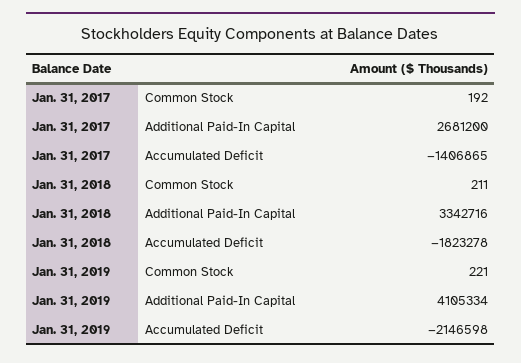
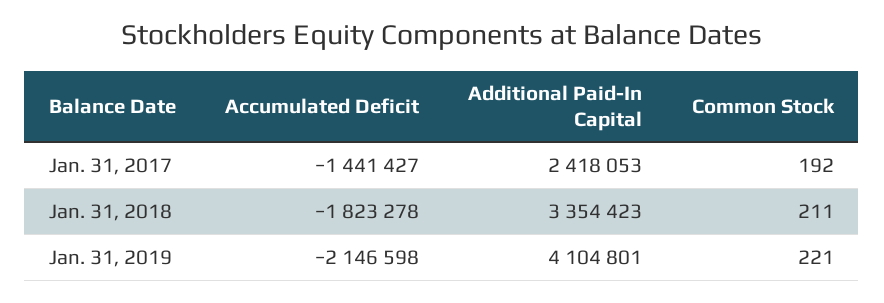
  {
    "Jan. 31, 2017": {
      "Common Stock": 192,
-     "Additional Paid-In Capital": 2681200,
+     "Additional Paid-In Capital": 2418053,
-     "Accumulated Deficit": -1406865
+     "Accumulated Deficit": -1441427
    },
    "Jan. 31, 2018": {
      "Common Stock": 211,
-     "Additional Paid-In Capital": 3342716,
+     "Additional Paid-In Capital": 3354423,
      "Accumulated Deficit": -1823278
    },
    "Jan. 31, 2019": {
      "Common Stock": 221,
-     "Additional Paid-In Capital": 4105334,
+     "Additional Paid-In Capital": 4104801,
      "Accumulated Deficit": -2146598
    }
  }

